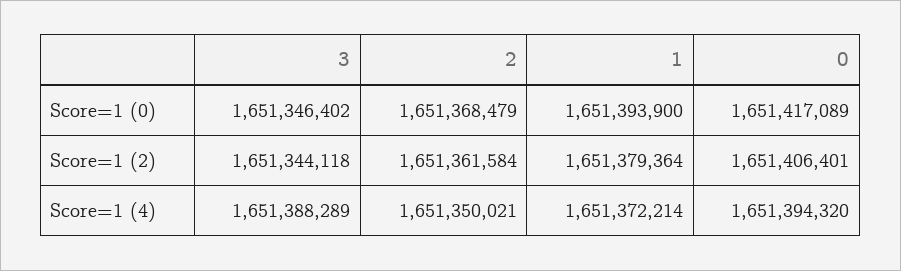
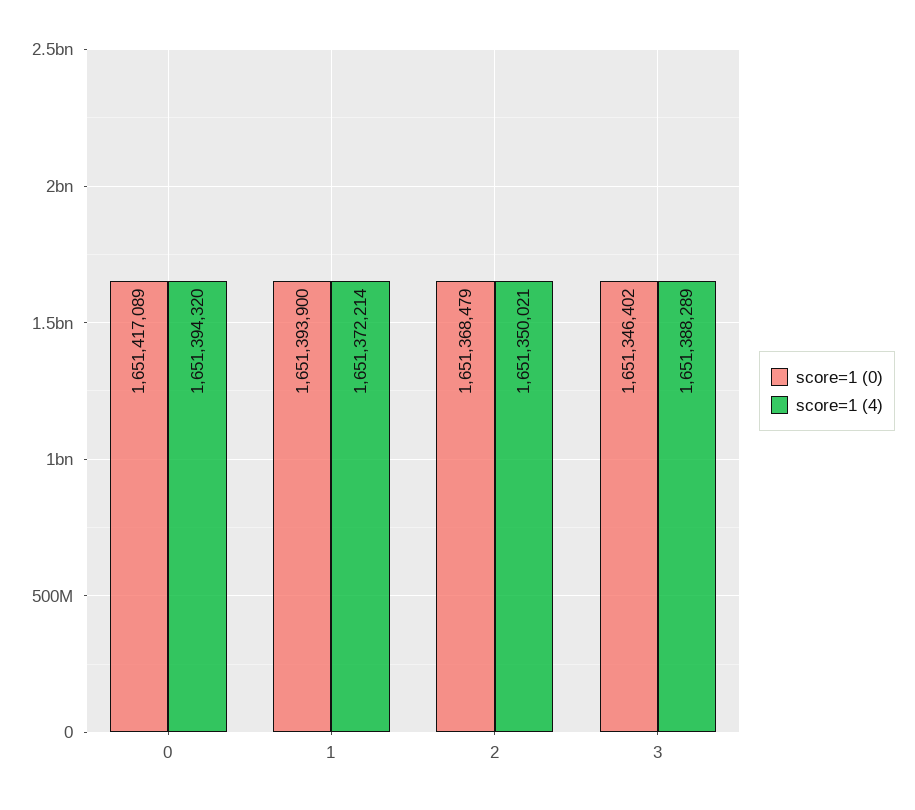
  {
    "Score=1 (0)": {
      "3": 1651346402,
      "2": 1651368479,
      "1": 1651393900,
      "0": 1651417089
    },
-   "Score=1 (2)": {
-     "3": 1651344118,
-     "2": 1651361584,
-     "1": 1651379364,
-     "0": 1651406401
-   },
    "Score=1 (4)": {
      "3": 1651388289,
      "2": 1651350021,
      "1": 1651372214,
      "0": 1651394320
    }
  }

